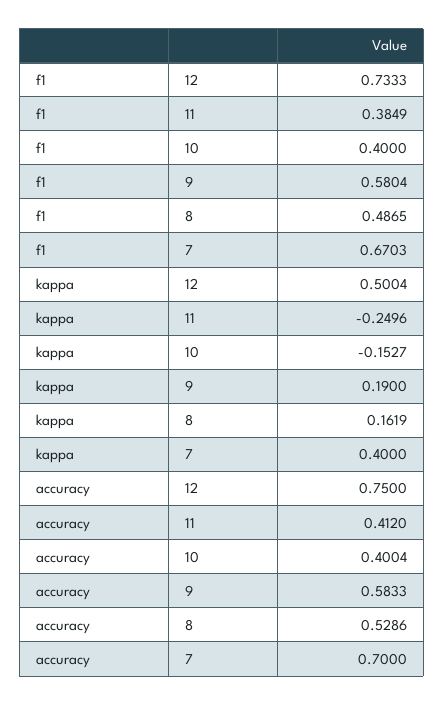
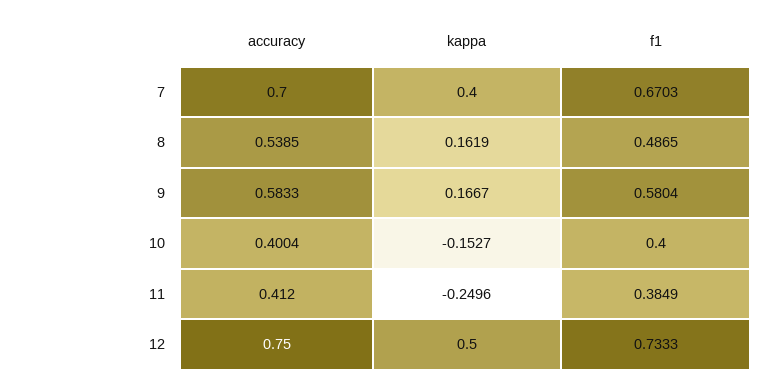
  {
    "f1": {
      "12": 0.7333,
      "11": 0.3849,
      "10": 0.4,
      "9": 0.5804,
      "8": 0.4865,
      "7": 0.6703
    },
    "kappa": {
-     "12": 0.5004,
+     "12": 0.5,
      "11": -0.2496,
      "10": -0.1527,
-     "9": 0.19,
+     "9": 0.1667,
      "8": 0.1619,
      "7": 0.4
    },
    "accuracy": {
      "12": 0.75,
      "11": 0.412,
      "10": 0.4004,
      "9": 0.5833,
-     "8": 0.5286,
+     "8": 0.5385,
      "7": 0.7
    }
  }

